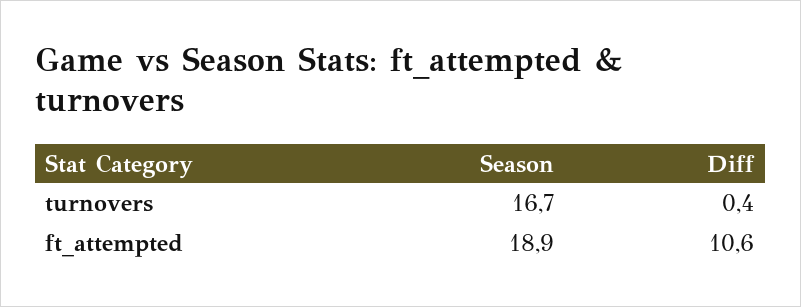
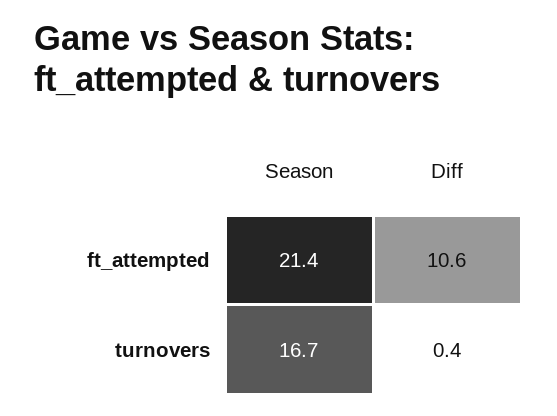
  {
    "Season": {
      "turnovers": 16.7,
-     "ft_attempted": 18.9
+     "ft_attempted": 21.4
    },
    "Diff": {
      "turnovers": 0.4,
      "ft_attempted": 10.6
    }
  }

